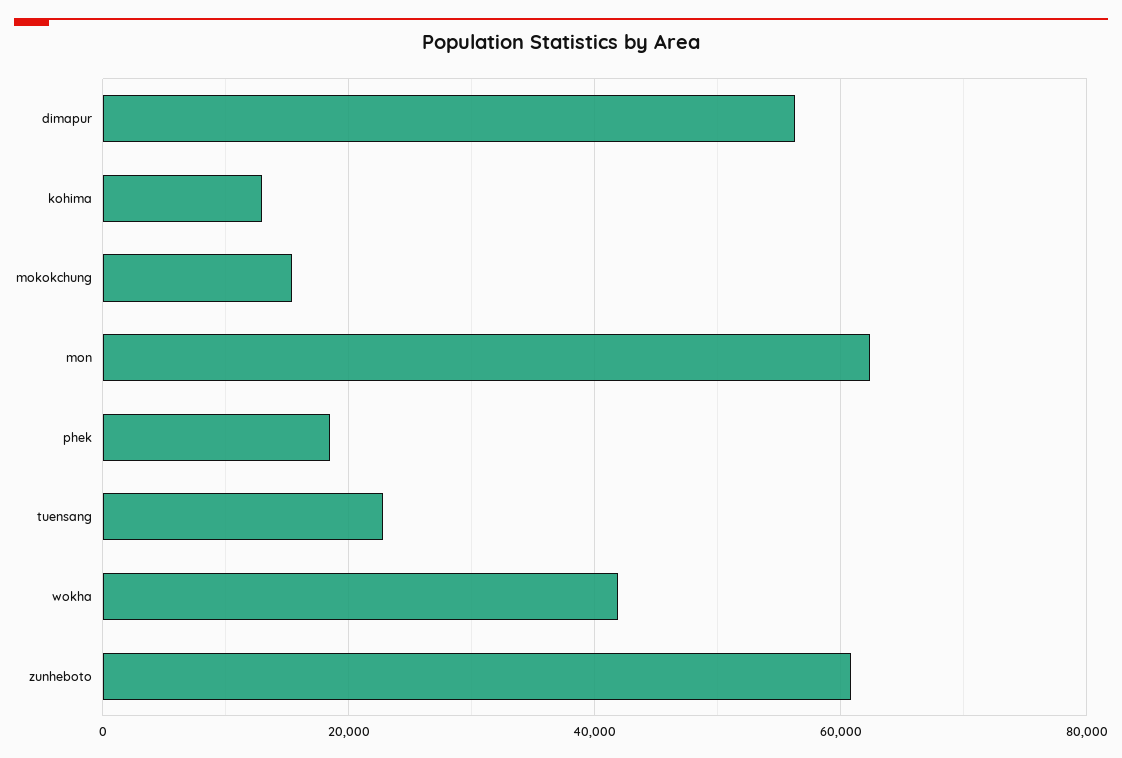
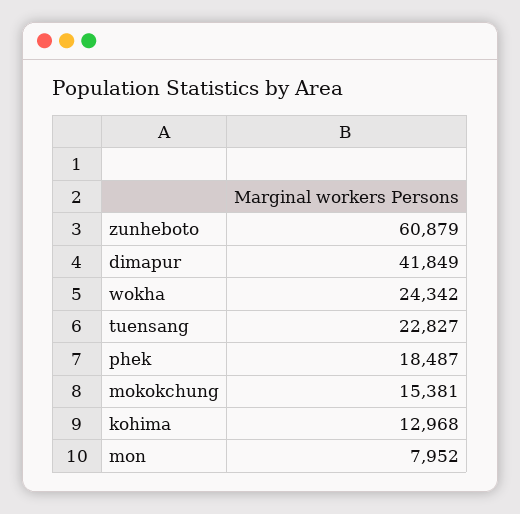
  {
-   "dimapur": 56000,
+   "dimapur": 41849,
    "kohima": 12968,
    "mokokchung": 15381,
-   "mon": 62000,
+   "mon": 7952,
    "phek": 18487,
    "tuensang": 22827,
-   "wokha": 42000,
+   "wokha": 24342,
    "zunheboto": 60879
  }

